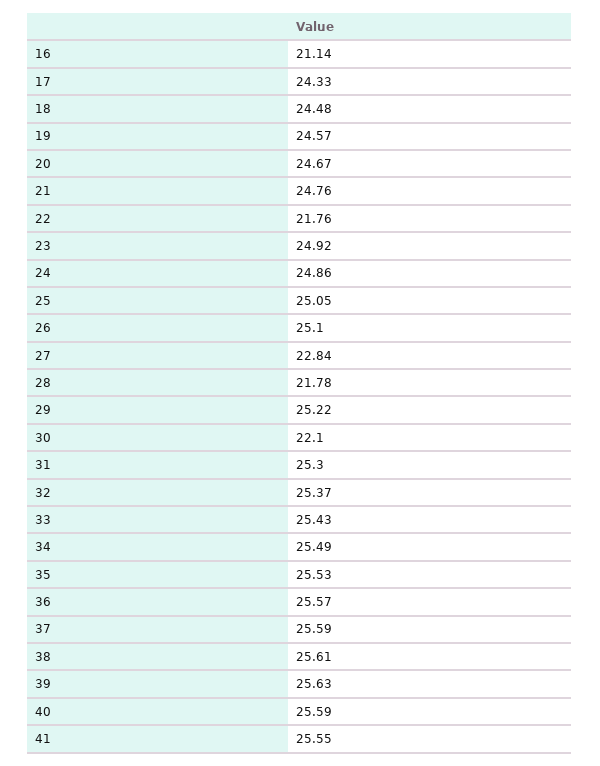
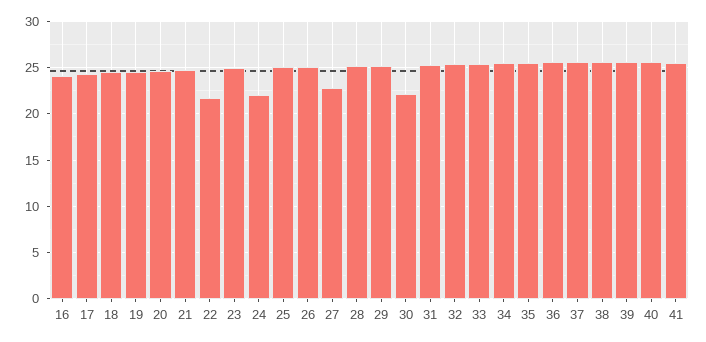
  {
-   "16": 21.14,
+   "16": 24,
    "17": 24.33,
    "18": 24.48,
    "19": 24.57,
    "20": 24.67,
    "21": 24.76,
    "22": 21.76,
    "23": 24.92,
-   "24": 24.86,
+   "24": 22,
    "25": 25.05,
    "26": 25.1,
    "27": 22.84,
-   "28": 21.78,
+   "28": 25,
    "29": 25.22,
    "30": 22.1,
    "31": 25.3,
    "32": 25.37,
    "33": 25.43,
    "34": 25.49,
    "35": 25.53,
    "36": 25.57,
    "37": 25.59,
    "38": 25.61,
    "39": 25.63,
    "40": 25.59,
    "41": 25.55
  }

